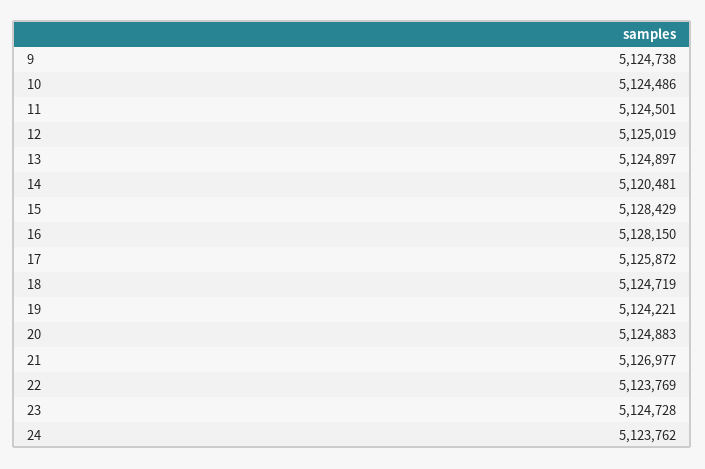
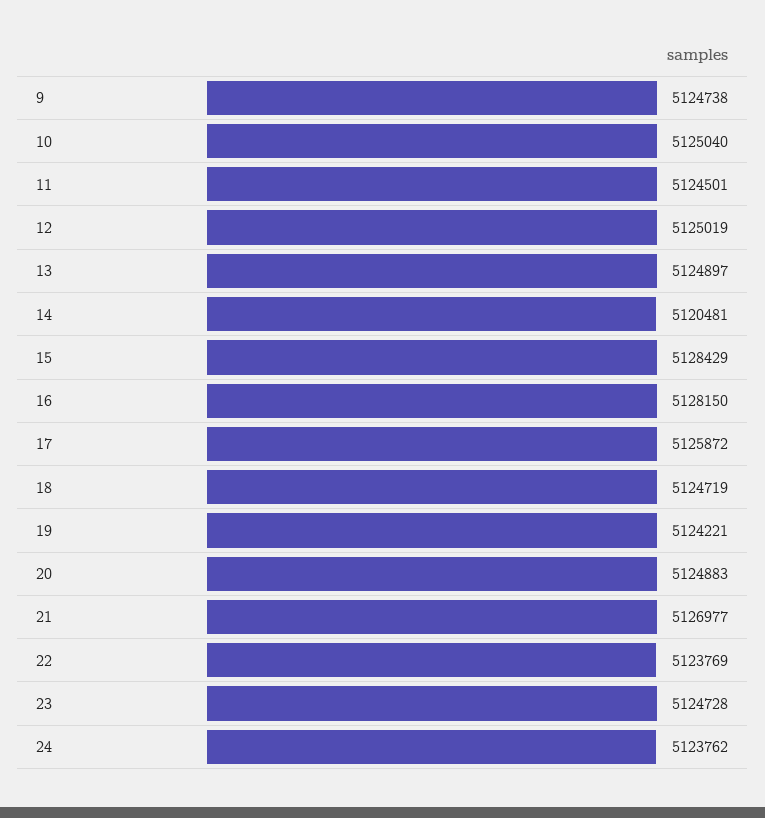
  {
    "9": 5124738,
-   "10": 5124486,
+   "10": 5125040,
    "11": 5124501,
    "12": 5125019,
    "13": 5124897,
    "14": 5120481,
    "15": 5128429,
    "16": 5128150,
    "17": 5125872,
    "18": 5124719,
    "19": 5124221,
    "20": 5124883,
    "21": 5126977,
    "22": 5123769,
    "23": 5124728,
    "24": 5123762
  }

